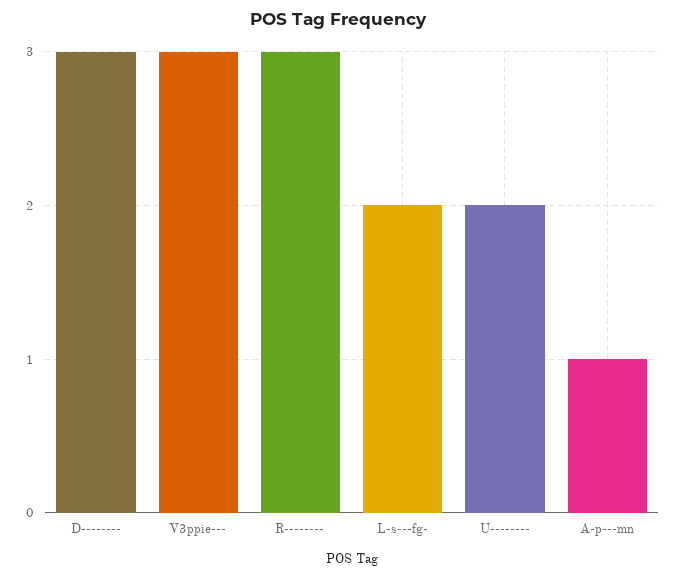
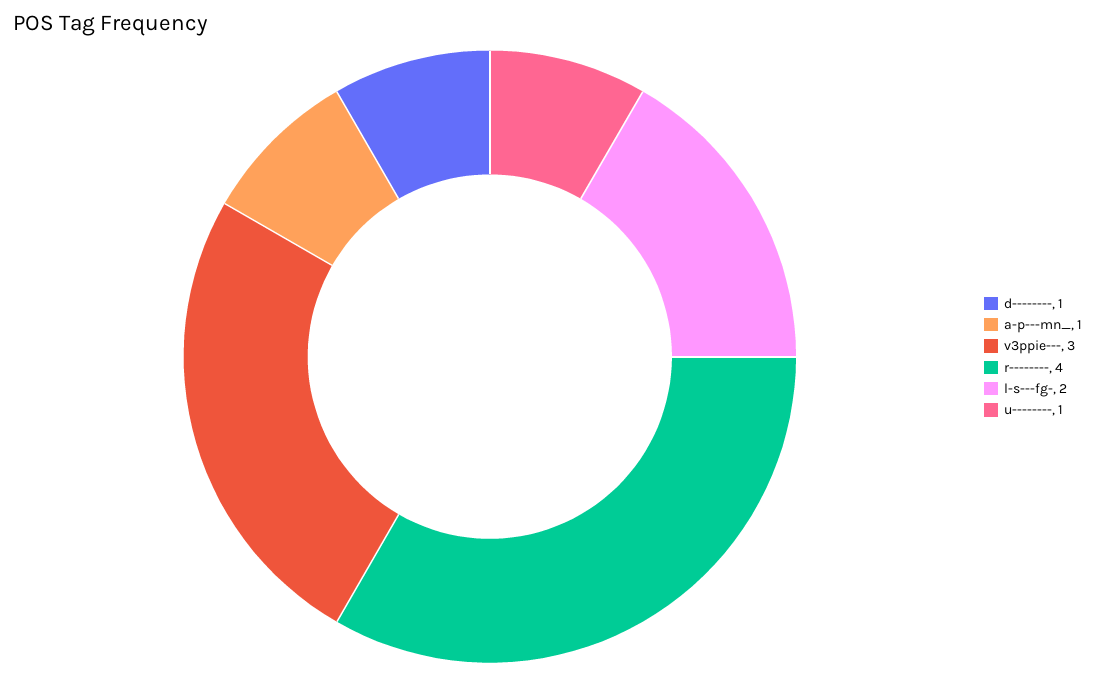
  {
-   "D--------": 3,
+   "D--------": 1,
    "V3ppie---": 3,
-   "R--------": 3,
+   "R--------": 4,
    "L-s---fg-": 2,
-   "U--------": 2,
+   "U--------": 1,
    "A-p---mn": 1
  }

